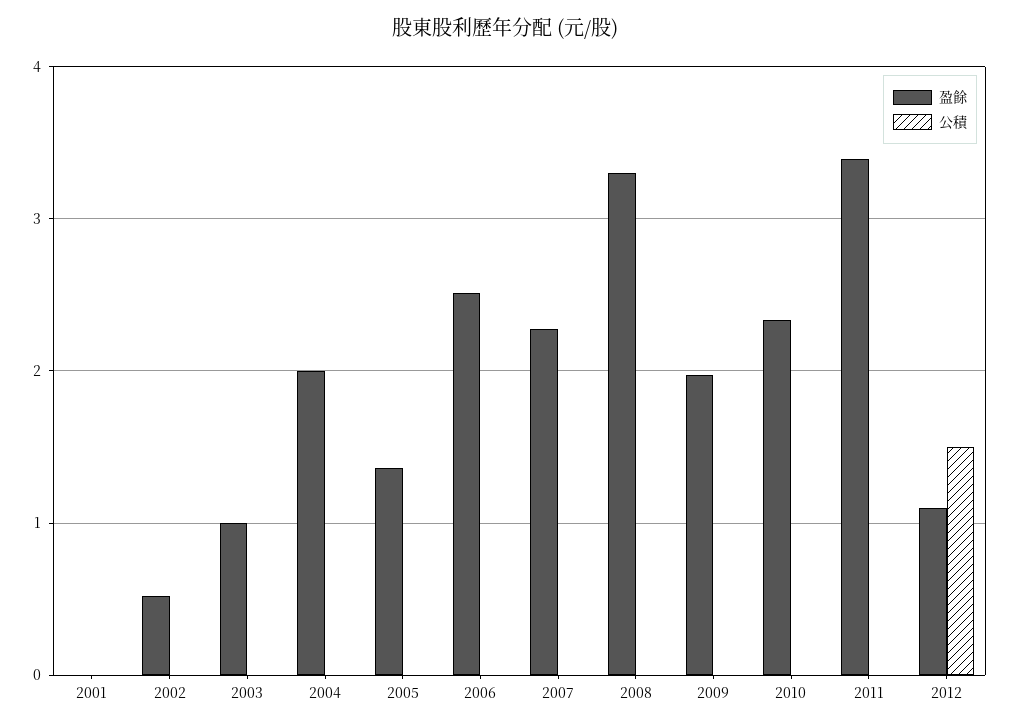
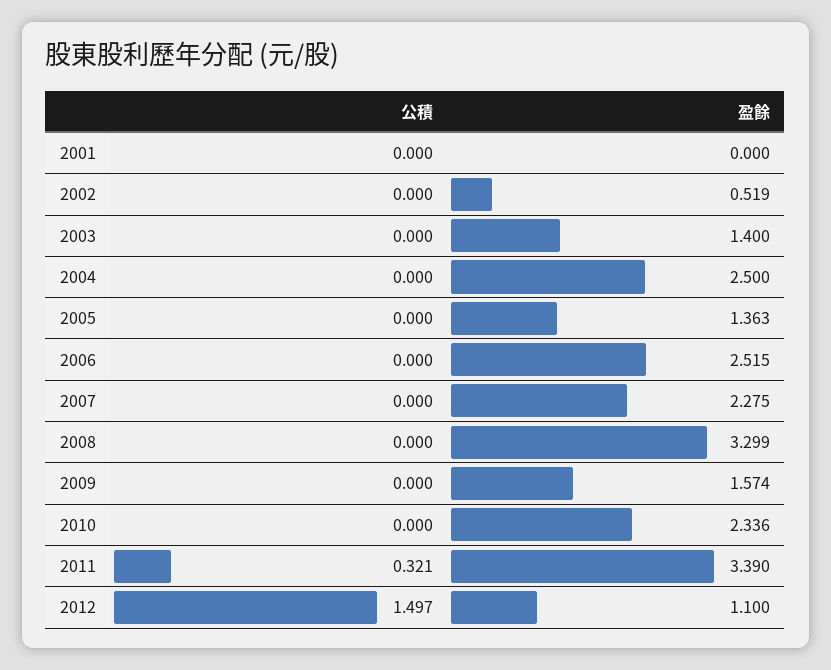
  {
    "盈餘": {
      "2001": 0,
      "2002": 0.519,
-     "2003": 1,
+     "2003": 1.4,
-     "2004": 2,
+     "2004": 2.5,
      "2005": 1.363,
      "2006": 2.515,
      "2007": 2.275,
      "2008": 3.299,
-     "2009": 2,
+     "2009": 1.574,
      "2010": 2.336,
      "2011": 3.39,
      "2012": 1.1
    },
    "公積": {
      "2001": 0,
      "2002": 0,
      "2003": 0,
      "2004": 0,
      "2005": 0,
      "2006": 0,
      "2007": 0,
      "2008": 0,
      "2009": 0,
      "2010": 0,
-     "2011": 0,
+     "2011": 0.321,
      "2012": 1.497
    }
  }

